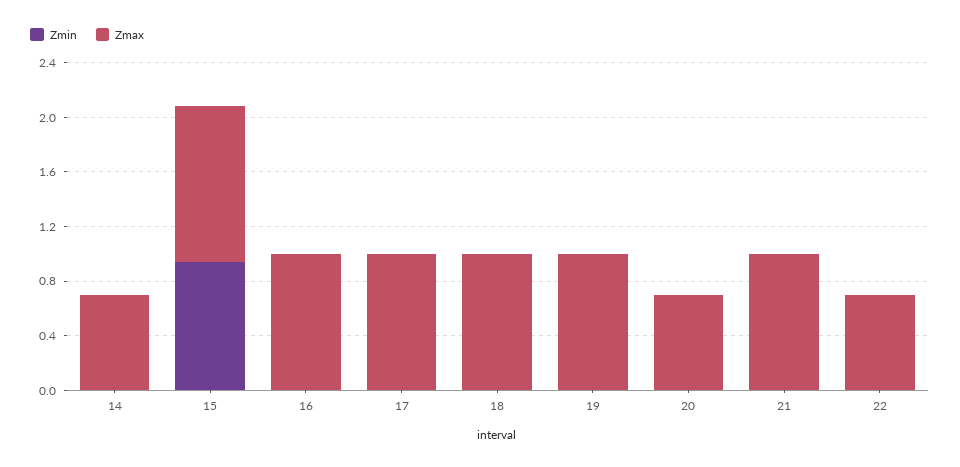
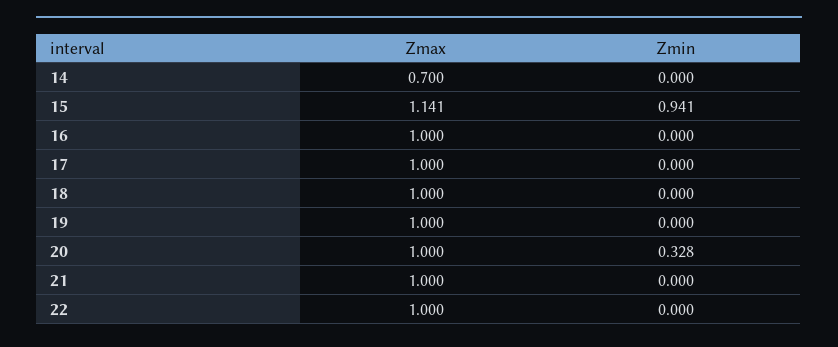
  {
    "Zmin": {
      "14": 0,
      "15": 0.941,
      "16": 0,
      "17": 0,
      "18": 0,
      "19": 0,
-     "20": 0,
+     "20": 0.328,
      "21": 0,
      "22": 0
    },
    "Zmax": {
      "14": 0.7,
      "15": 1.141,
      "16": 1,
      "17": 1,
      "18": 1,
      "19": 1,
-     "20": 0.7,
+     "20": 1,
      "21": 1,
-     "22": 0.7
+     "22": 1
    }
  }

